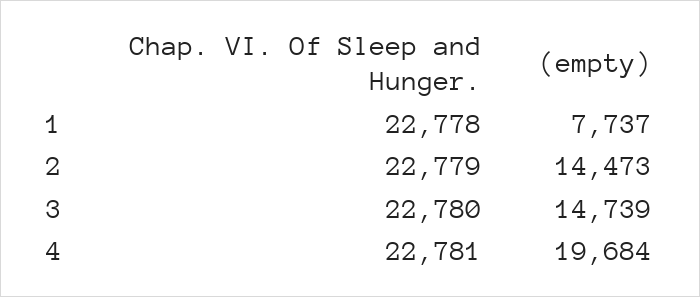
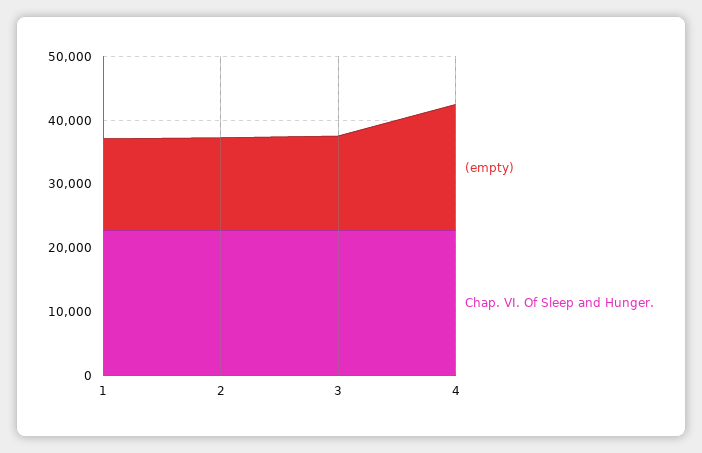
  {
    "Chap. VI. Of Sleep and Hunger.": {
      "1": 22778,
      "2": 22779,
      "3": 22780,
      "4": 22781
    },
    "(empty)": {
-     "1": 7737,
+     "1": 14000,
      "2": 14473,
      "3": 14739,
      "4": 19684
    }
  }

